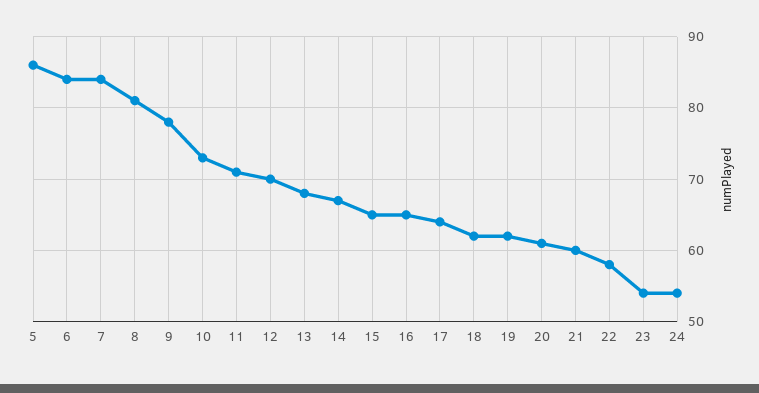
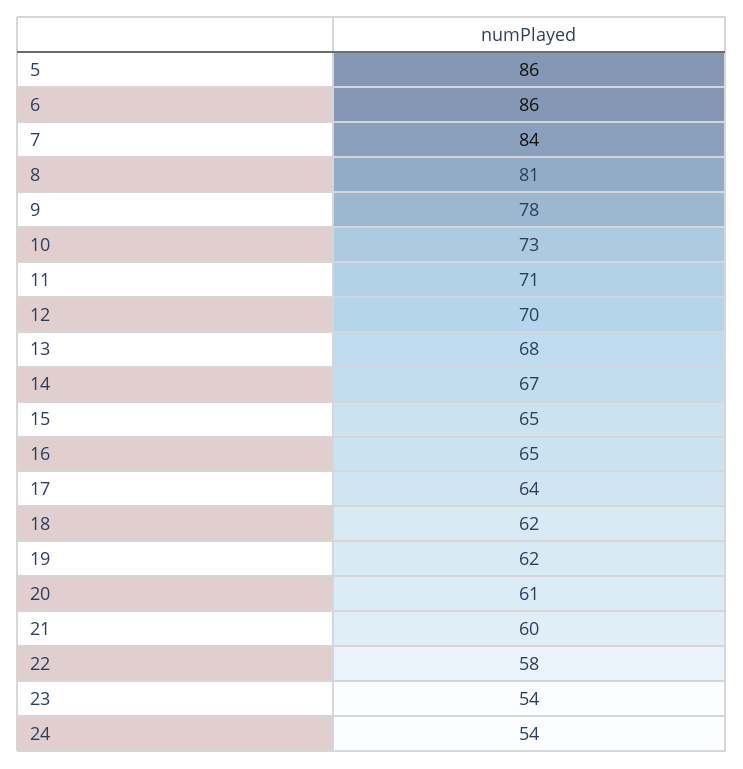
  {
    "5": 86,
-   "6": 84,
+   "6": 86,
    "7": 84,
    "8": 81,
    "9": 78,
    "10": 73,
    "11": 71,
    "12": 70,
    "13": 68,
    "14": 67,
    "15": 65,
    "16": 65,
    "17": 64,
    "18": 62,
    "19": 62,
    "20": 61,
    "21": 60,
    "22": 58,
    "23": 54,
    "24": 54
  }

